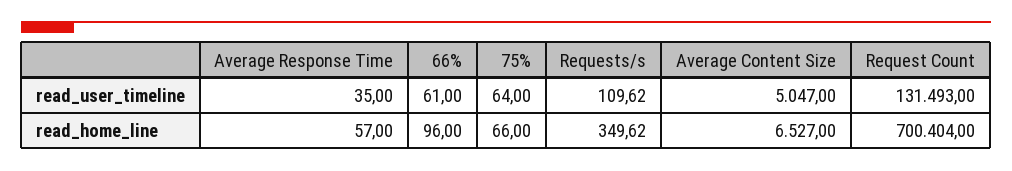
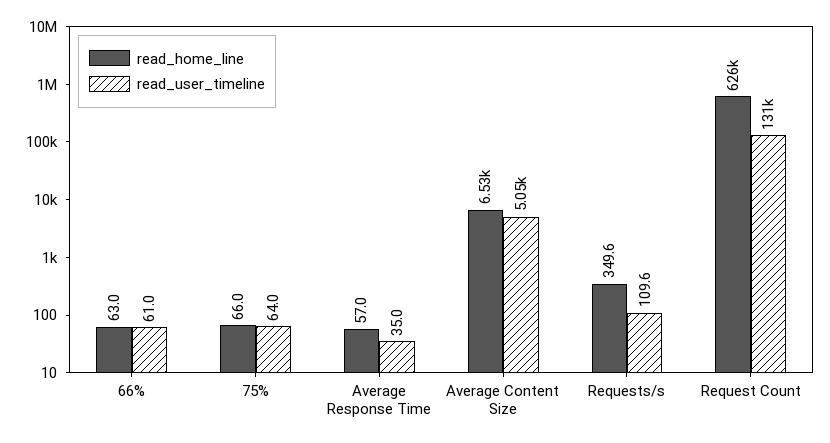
  {
    "read_user_timeline": {
      "Average Response Time": 35,
      "66%": 61,
      "75%": 64,
      "Requests/s": 109.62,
      "Average Content Size": 5047,
      "Request Count": 131493
    },
    "read_home_line": {
      "Average Response Time": 57,
-     "66%": 96,
+     "66%": 63,
      "75%": 66,
      "Requests/s": 349.62,
      "Average Content Size": 6527,
-     "Request Count": 700404
+     "Request Count": 626000
    }
  }

